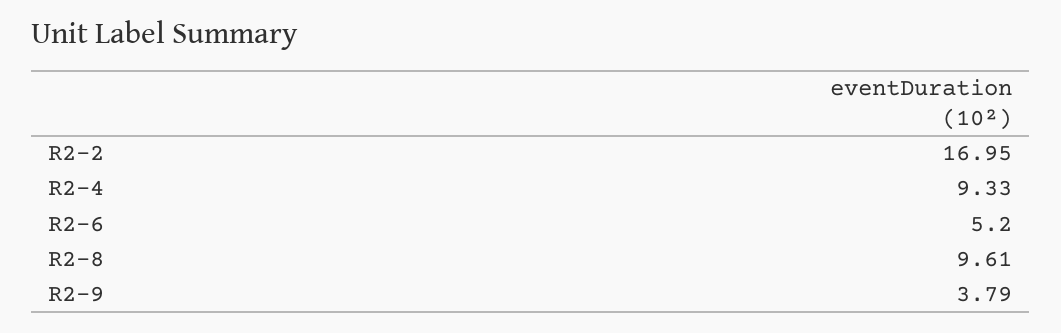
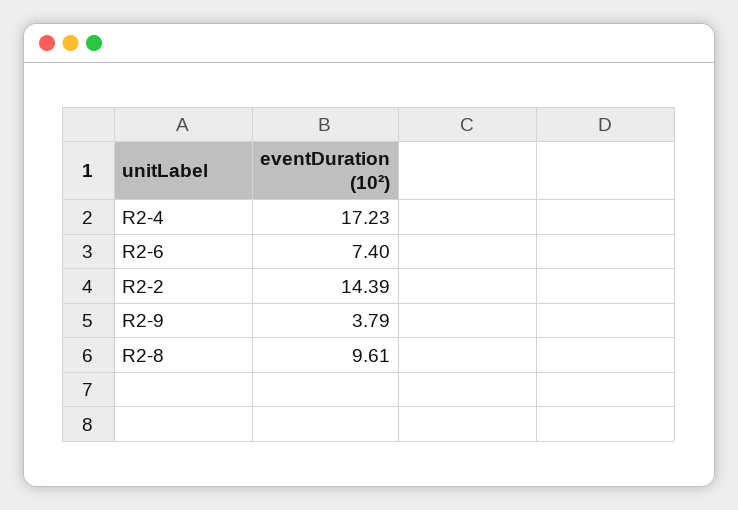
  {
-   "R2-2": 16.95,
+   "R2-2": 14.39,
-   "R2-4": 9.33,
+   "R2-4": 17.23,
-   "R2-6": 5.2,
+   "R2-6": 7.4,
    "R2-8": 9.61,
    "R2-9": 3.79
  }

